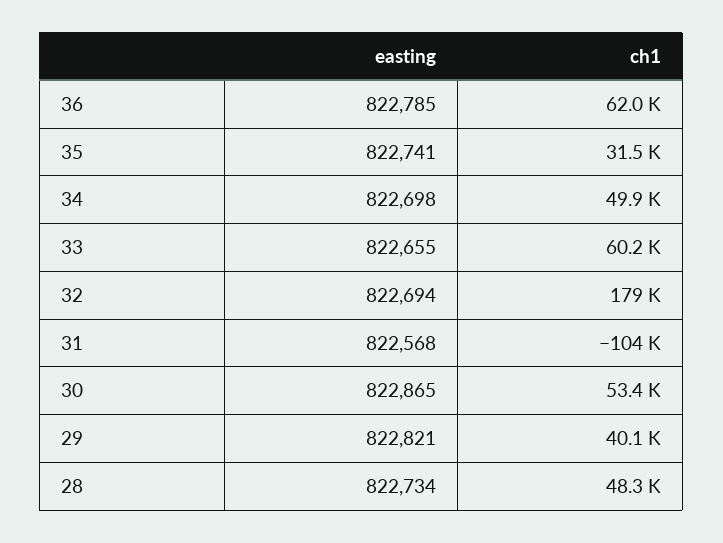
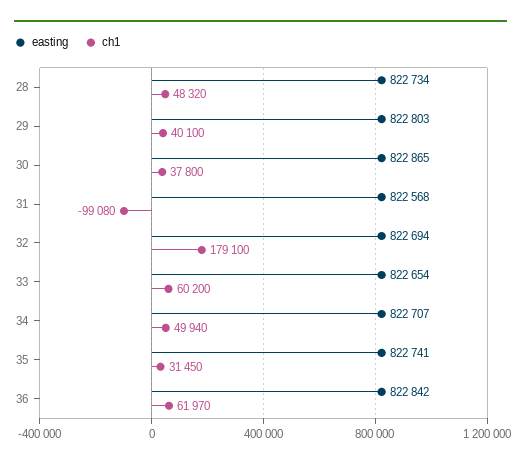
  {
    "easting": {
-     "36": 822785,
+     "36": 822842,
      "35": 822741,
-     "34": 822698,
+     "34": 822707,
-     "33": 822655,
+     "33": 822654,
      "32": 822694,
      "31": 822568,
      "30": 822865,
-     "29": 822821,
+     "29": 822803,
      "28": 822734
    },
    "ch1": {
      "36": 61970,
      "35": 31450,
      "34": 49940,
      "33": 60200,
      "32": 179100,
-     "31": -104000,
+     "31": -99080,
-     "30": 53400,
+     "30": 37800,
      "29": 40100,
      "28": 48320
    }
  }

